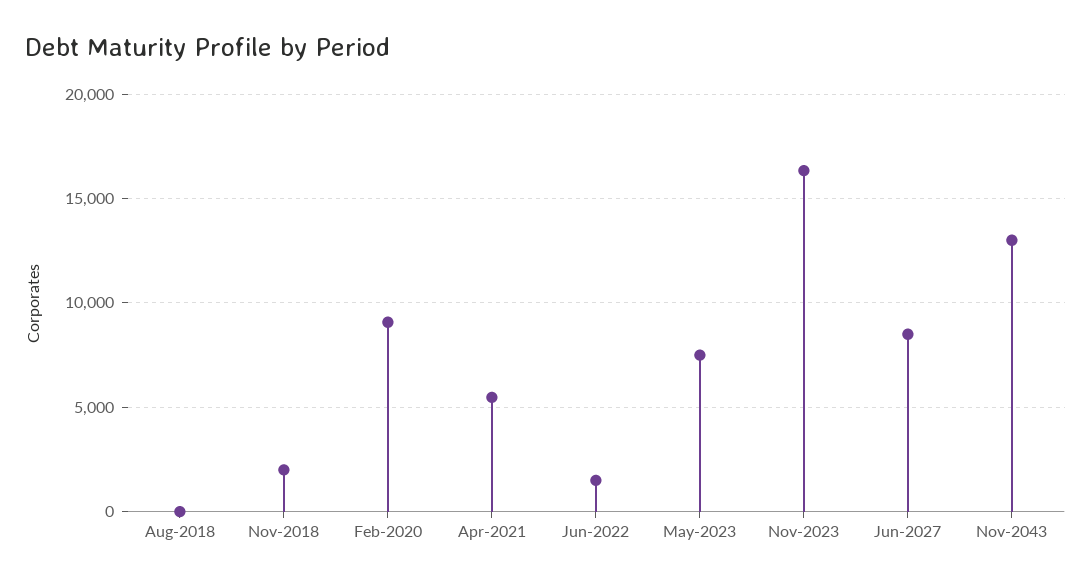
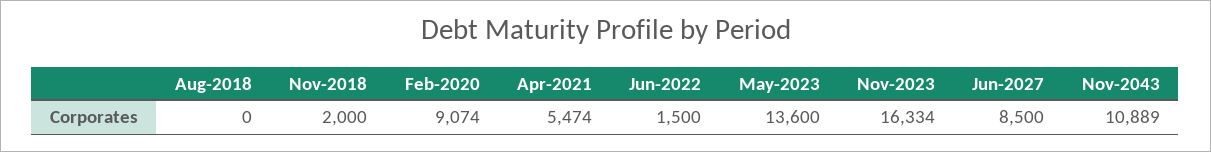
  {
    "Aug-2018": 0,
    "Nov-2018": 2000,
    "Feb-2020": 9074,
    "Apr-2021": 5474,
    "Jun-2022": 1500,
-   "May-2023": 7500,
+   "May-2023": 13600,
    "Nov-2023": 16334,
    "Jun-2027": 8500,
-   "Nov-2043": 13000
+   "Nov-2043": 10889
  }

